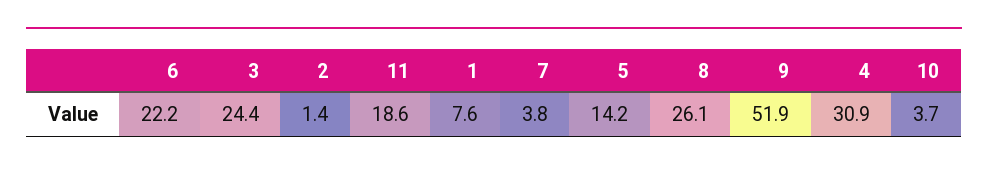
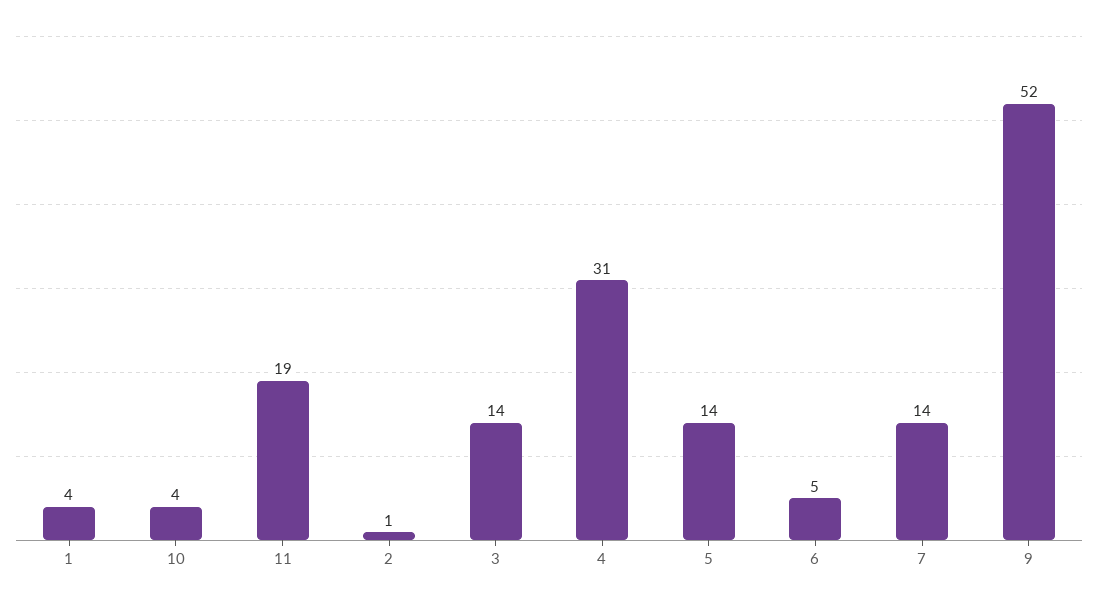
  {
-   "6": 22.2,
+   "6": 5,
-   "3": 24.4,
+   "3": 14,
    "2": 1.4,
    "11": 18.6,
-   "1": 7.6,
+   "1": 4,
-   "7": 3.8,
+   "7": 14,
    "5": 14.2,
-   "8": 26.1,
    "9": 51.9,
    "4": 30.9,
    "10": 3.7
  }

